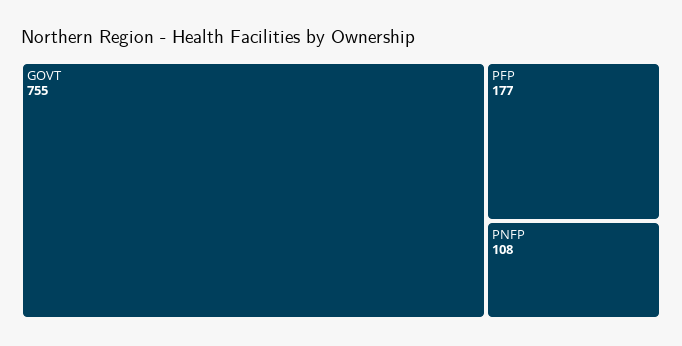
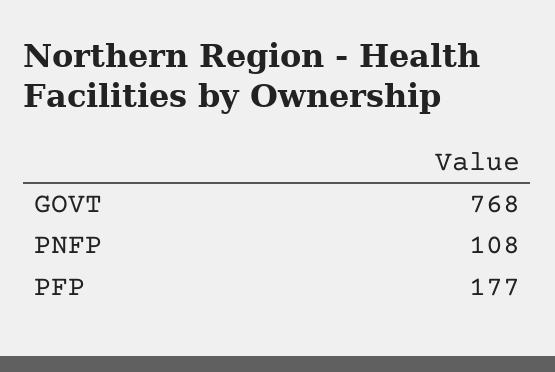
  {
-   "GOVT": 755,
+   "GOVT": 768,
    "PFP": 177,
    "PNFP": 108
  }

